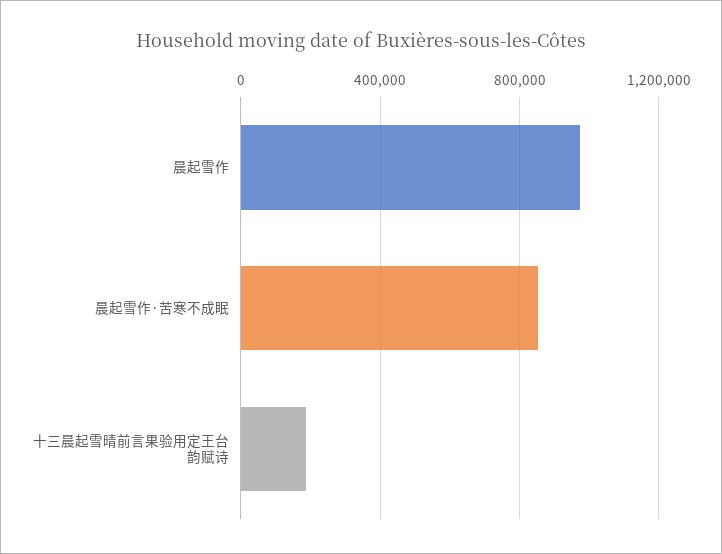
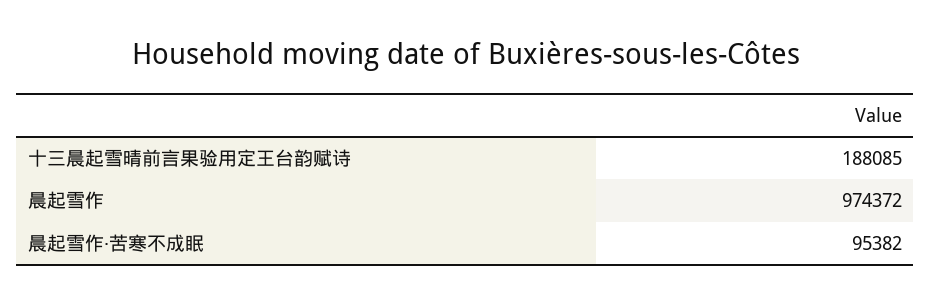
  {
    "晨起雪作": 974372,
-   "晨起雪作·苦寒不成眠": 850000,
+   "晨起雪作·苦寒不成眠": 95382,
    "十三晨起雪晴前言果验用定王台韵赋诗": 188085
  }

